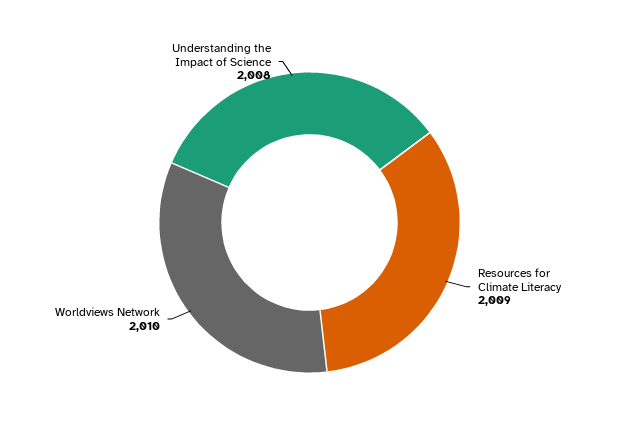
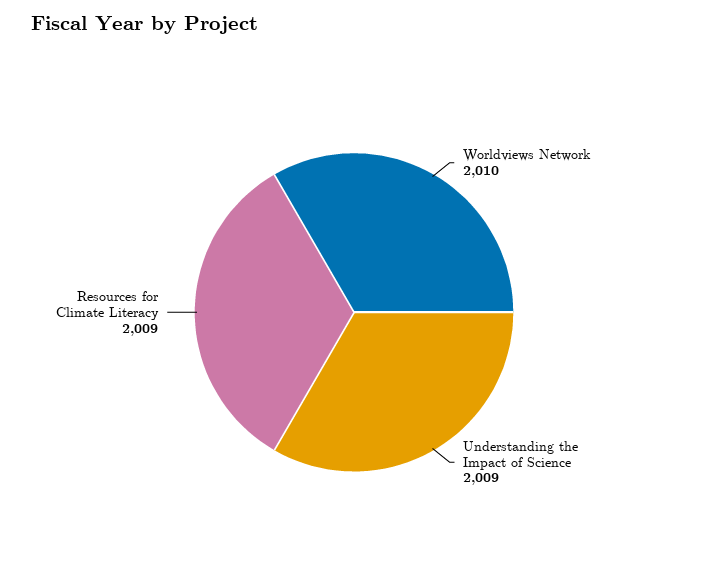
  {
    "Resources for Climate Literacy": 2009,
    "Worldviews Network": 2010,
-   "Understanding the Impact of Science": 2008
+   "Understanding the Impact of Science": 2009
  }

